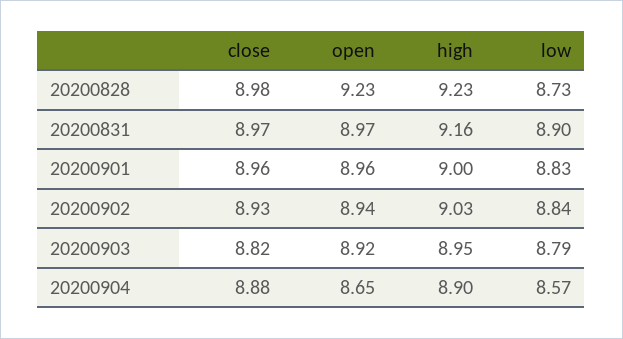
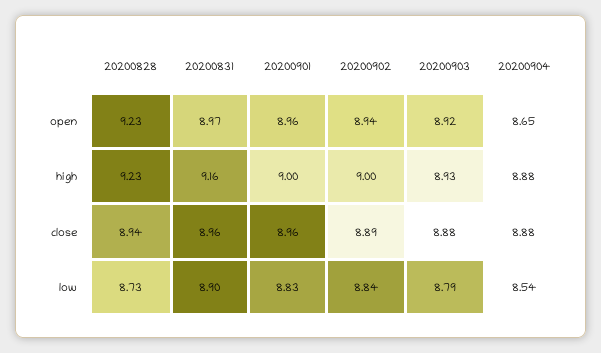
  {
    "close": {
-     "20200828": 8.98,
+     "20200828": 8.94,
-     "20200831": 8.97,
+     "20200831": 8.96,
      "20200901": 8.96,
-     "20200902": 8.93,
+     "20200902": 8.89,
-     "20200903": 8.82,
+     "20200903": 8.88,
      "20200904": 8.88
    },
    "open": {
      "20200828": 9.23,
      "20200831": 8.97,
      "20200901": 8.96,
      "20200902": 8.94,
      "20200903": 8.92,
      "20200904": 8.65
    },
    "high": {
      "20200828": 9.23,
      "20200831": 9.16,
      "20200901": 9,
-     "20200902": 9.03,
+     "20200902": 9,
-     "20200903": 8.95,
+     "20200903": 8.93,
-     "20200904": 8.9
+     "20200904": 8.88
    },
    "low": {
      "20200828": 8.73,
      "20200831": 8.9,
      "20200901": 8.83,
      "20200902": 8.84,
      "20200903": 8.79,
-     "20200904": 8.57
+     "20200904": 8.54
    }
  }

